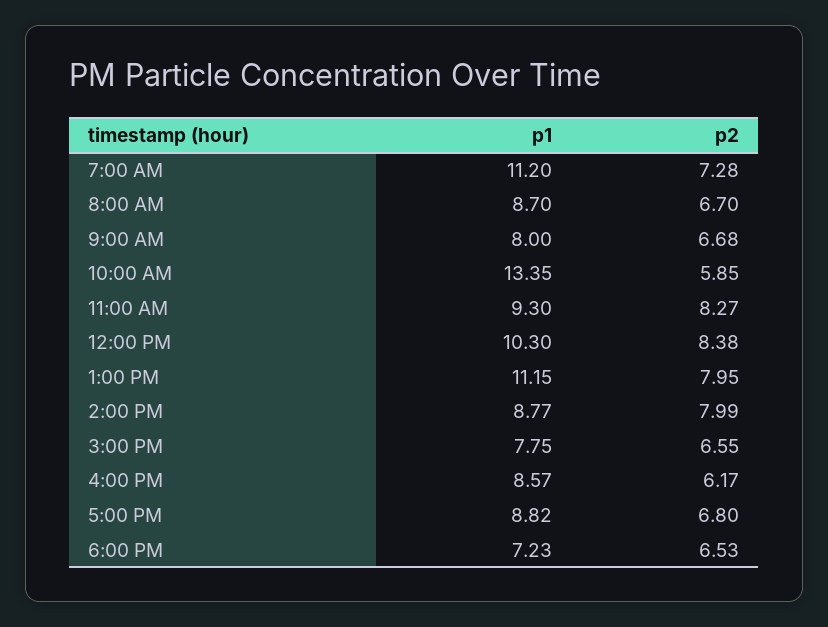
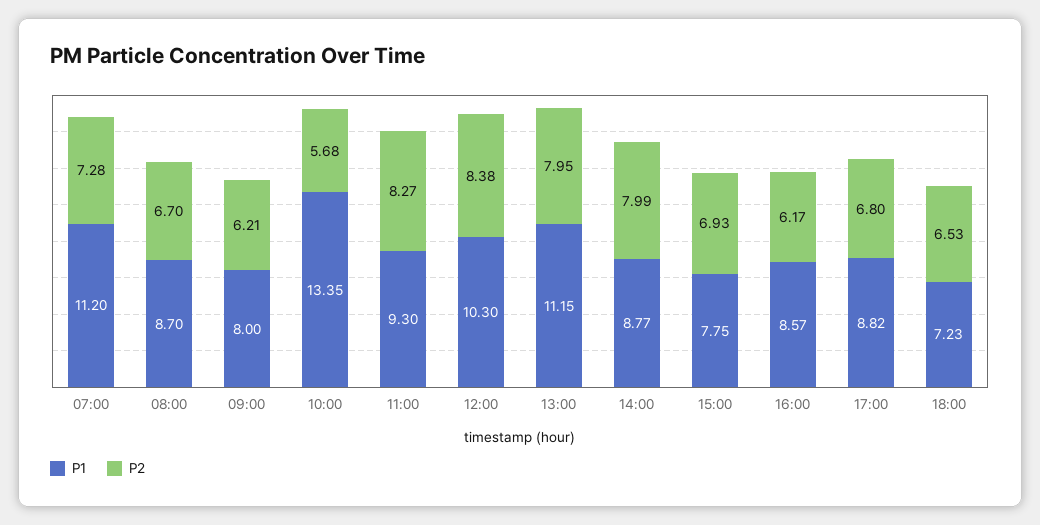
  {
    "p1": {
      "7:00 AM": 11.2,
      "8:00 AM": 8.7,
      "9:00 AM": 8,
      "10:00 AM": 13.35,
      "11:00 AM": 9.3,
      "12:00 PM": 10.3,
      "1:00 PM": 11.15,
      "2:00 PM": 8.77,
      "3:00 PM": 7.75,
      "4:00 PM": 8.57,
      "5:00 PM": 8.82,
      "6:00 PM": 7.23
    },
    "p2": {
      "7:00 AM": 7.28,
      "8:00 AM": 6.7,
-     "9:00 AM": 6.68,
+     "9:00 AM": 6.21,
-     "10:00 AM": 5.85,
+     "10:00 AM": 5.68,
      "11:00 AM": 8.27,
      "12:00 PM": 8.38,
      "1:00 PM": 7.95,
      "2:00 PM": 7.99,
-     "3:00 PM": 6.55,
+     "3:00 PM": 6.93,
      "4:00 PM": 6.17,
      "5:00 PM": 6.8,
      "6:00 PM": 6.53
    }
  }

